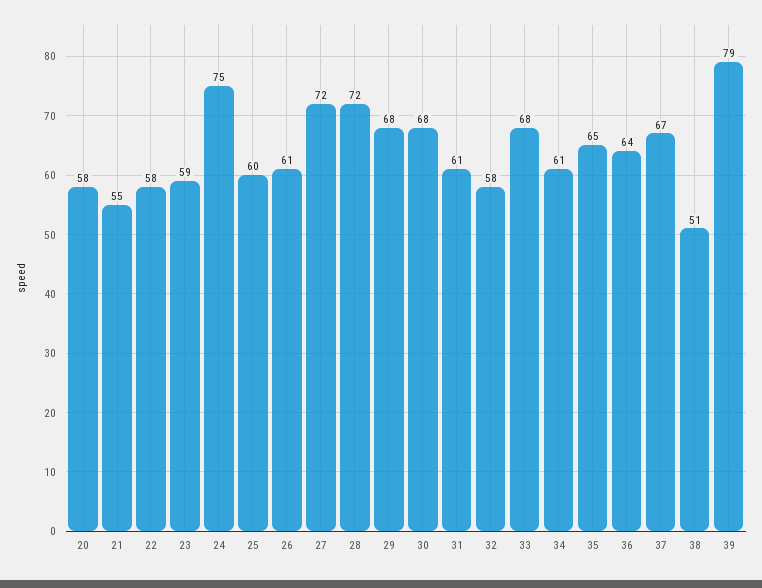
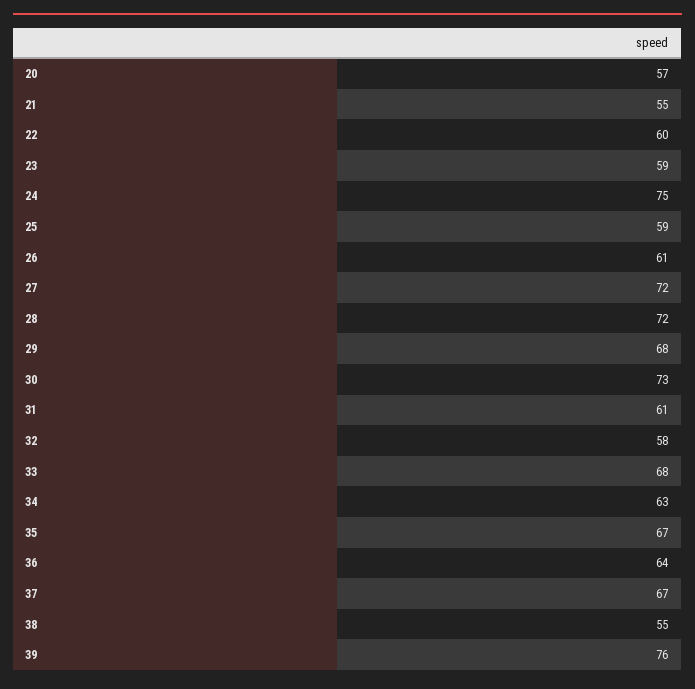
  {
-   "20": 58,
+   "20": 57,
    "21": 55,
-   "22": 58,
+   "22": 60,
    "23": 59,
    "24": 75,
-   "25": 60,
+   "25": 59,
    "26": 61,
    "27": 72,
    "28": 72,
    "29": 68,
-   "30": 68,
+   "30": 73,
    "31": 61,
    "32": 58,
    "33": 68,
-   "34": 61,
+   "34": 63,
-   "35": 65,
+   "35": 67,
    "36": 64,
    "37": 67,
-   "38": 51,
+   "38": 55,
-   "39": 79
+   "39": 76
  }

